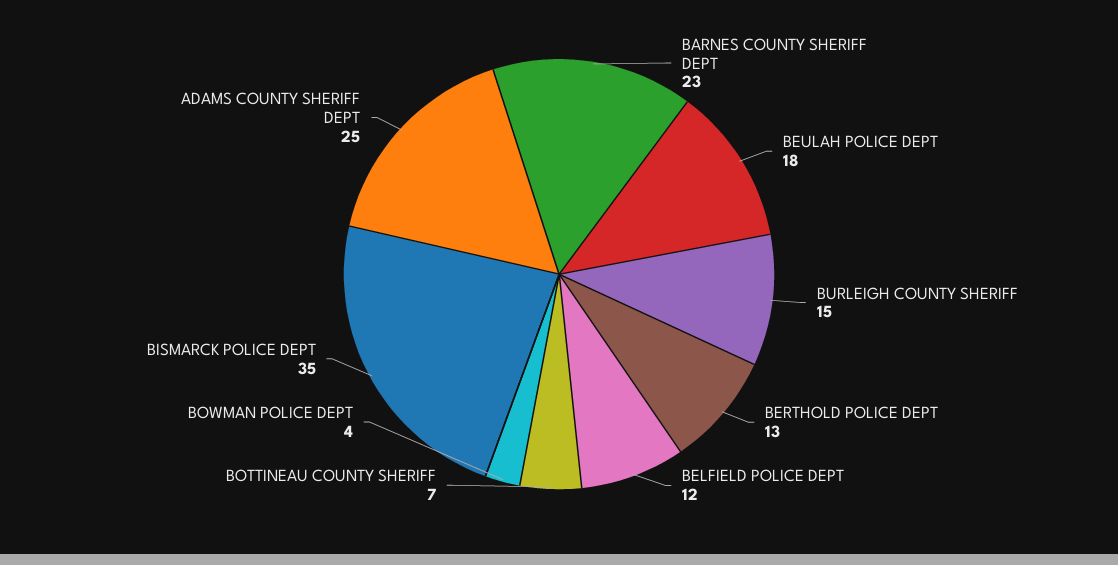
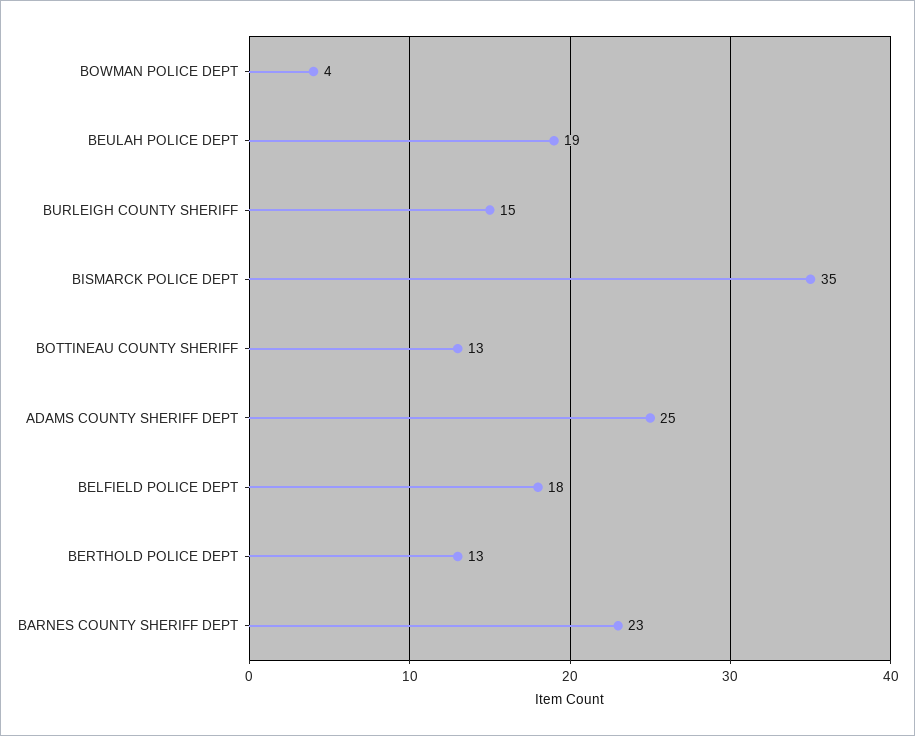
  {
    "BARNES COUNTY SHERIFF DEPT": 23,
-   "BEULAH POLICE DEPT": 18,
+   "BEULAH POLICE DEPT": 19,
    "BURLEIGH COUNTY SHERIFF": 15,
    "BERTHOLD POLICE DEPT": 13,
-   "BELFIELD POLICE DEPT": 12,
+   "BELFIELD POLICE DEPT": 18,
-   "BOTTINEAU COUNTY SHERIFF": 7,
+   "BOTTINEAU COUNTY SHERIFF": 13,
    "BOWMAN POLICE DEPT": 4,
    "BISMARCK POLICE DEPT": 35,
    "ADAMS COUNTY SHERIFF DEPT": 25
  }

